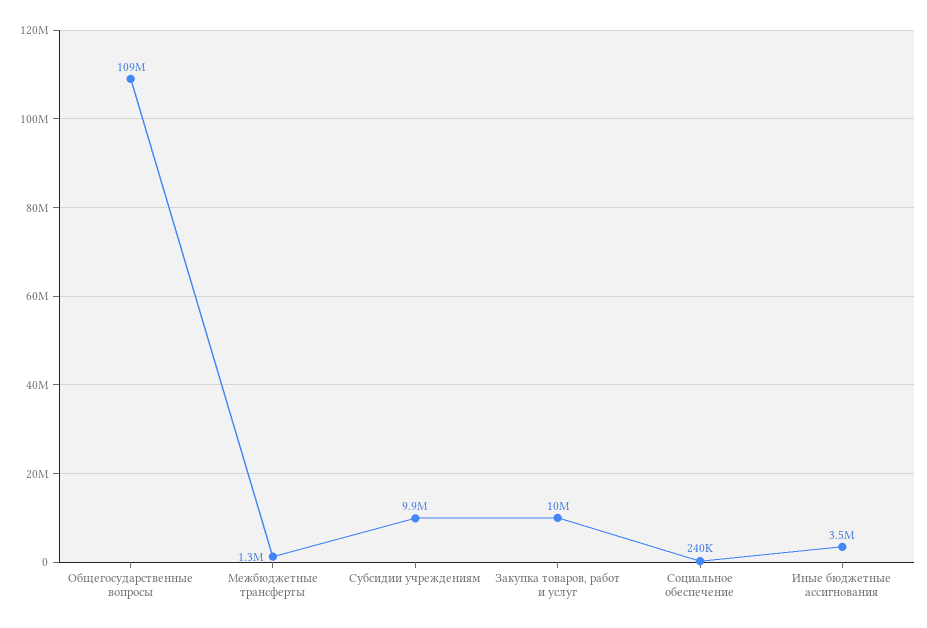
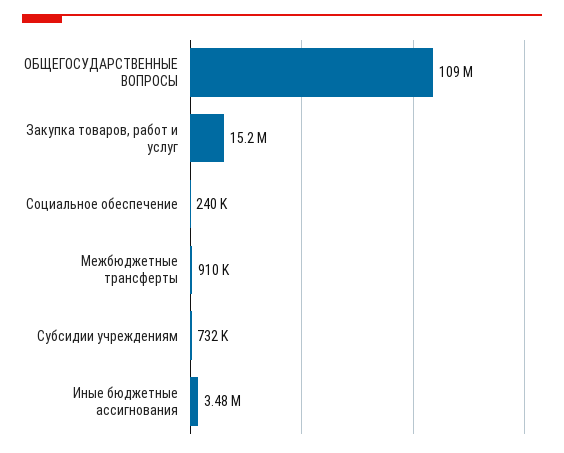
  {
    "Общегосударственные вопросы": 109000000,
-   "Межбюджетные трансферты": 1300000,
+   "Межбюджетные трансферты": 910000,
-   "Субсидии учреждениям": 9900000,
+   "Субсидии учреждениям": 732000,
-   "Закупка товаров, работ и услуг": 10000000,
+   "Закупка товаров, работ и услуг": 15200000,
    "Социальное обеспечение": 240000,
    "Иные бюджетные ассигнования": 3480000
  }

